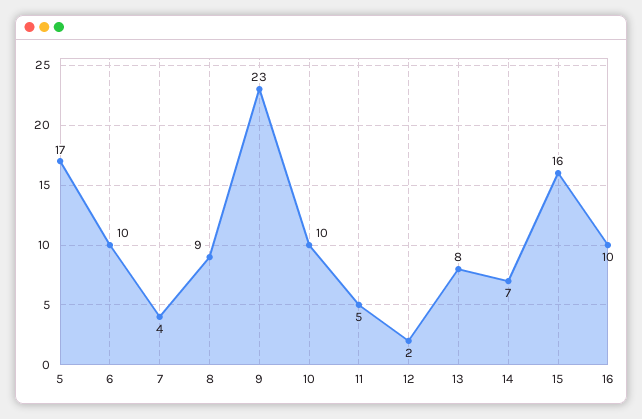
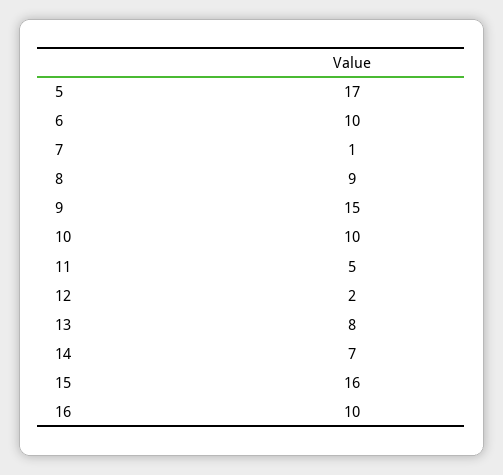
  {
    "5": 17,
    "6": 10,
-   "7": 4,
+   "7": 1,
    "8": 9,
-   "9": 23,
+   "9": 15,
    "10": 10,
    "11": 5,
    "12": 2,
    "13": 8,
    "14": 7,
    "15": 16,
    "16": 10
  }

